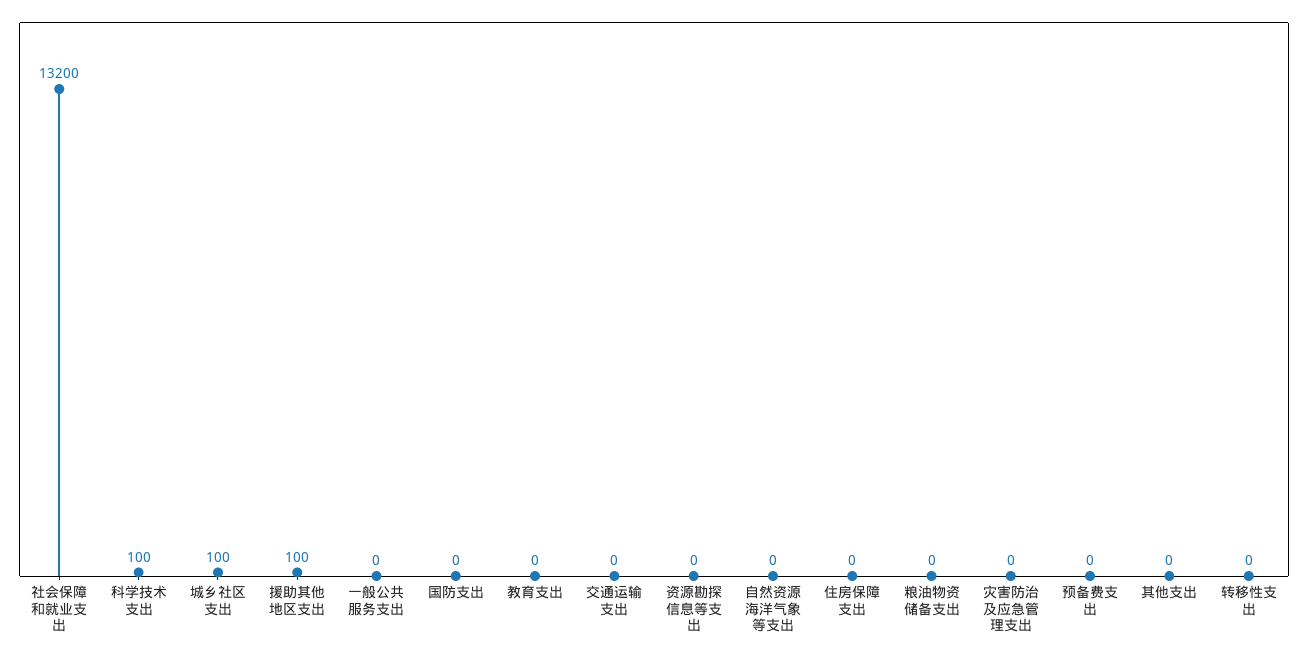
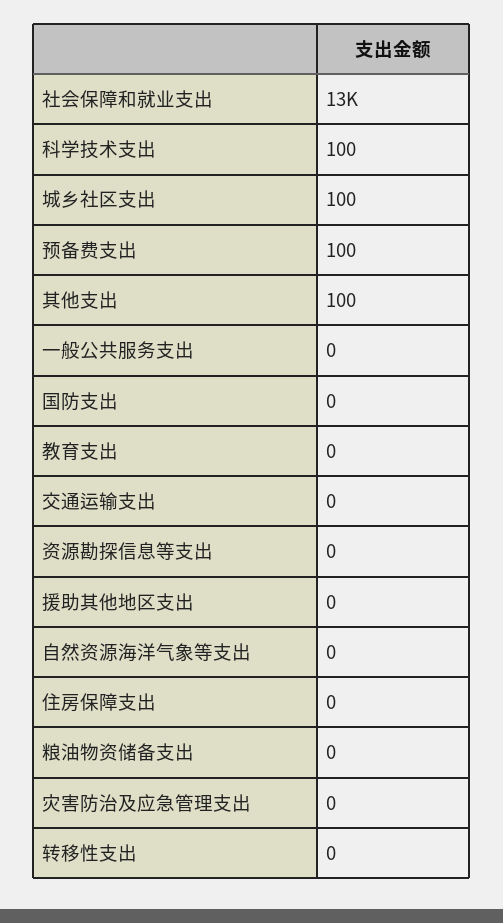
  {
    "社会保障和就业支出": 13200,
    "科学技术支出": 100,
    "城乡社区支出": 100,
-   "援助其他地区支出": 100,
+   "援助其他地区支出": 0,
    "一般公共服务支出": 0,
    "国防支出": 0,
    "教育支出": 0,
    "交通运输支出": 0,
    "资源勘探信息等支出": 0,
    "自然资源海洋气象等支出": 0,
    "住房保障支出": 0,
    "粮油物资储备支出": 0,
    "灾害防治及应急管理支出": 0,
-   "预备费支出": 0,
+   "预备费支出": 100,
-   "其他支出": 0,
+   "其他支出": 100,
    "转移性支出": 0
  }

